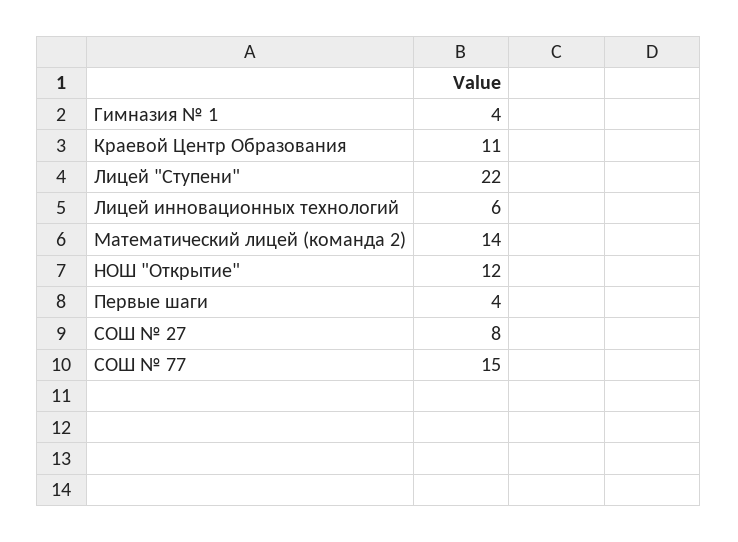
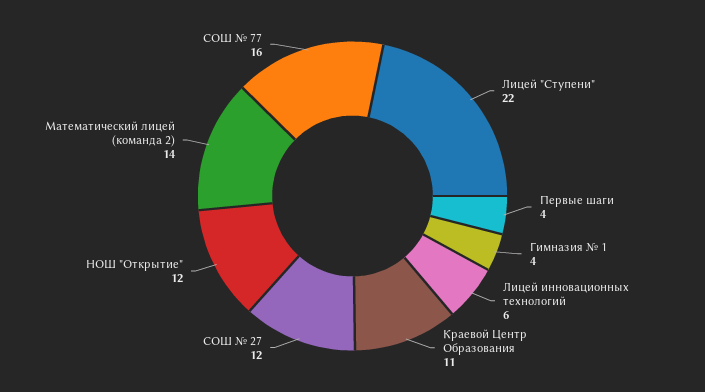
  {
    "Гимназия № 1": 4,
    "Краевой Центр Образования": 11,
    "Лицей \"Ступени\"": 22,
    "Лицей инновационных технологий": 6,
    "Математический лицей (команда 2)": 14,
    "НОШ \"Открытие\"": 12,
    "Первые шаги": 4,
-   "СОШ № 27": 8,
+   "СОШ № 27": 12,
-   "СОШ № 77": 15
+   "СОШ № 77": 16
  }

